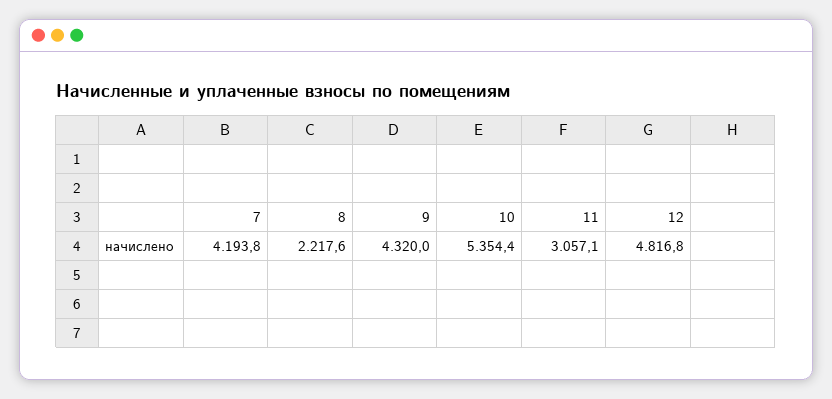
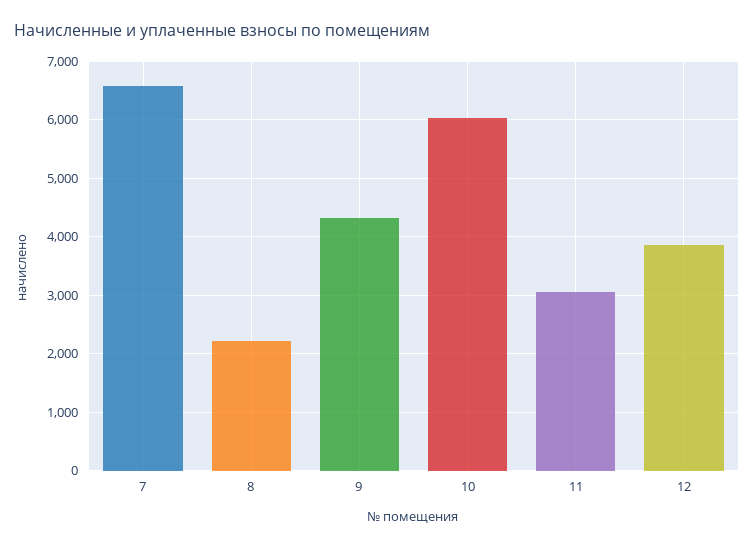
  {
-   "7": 4193.8,
+   "7": 6600,
    "8": 2217.6,
    "9": 4320,
-   "10": 5354.4,
+   "10": 6000,
    "11": 3057.1,
-   "12": 4816.8
+   "12": 3800
  }

